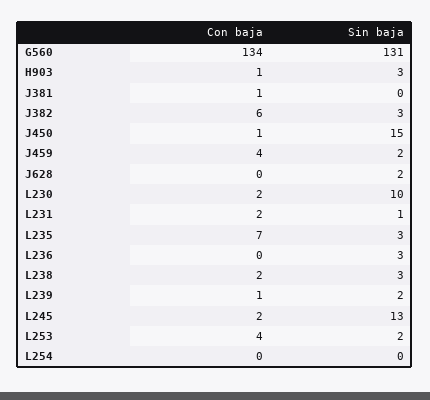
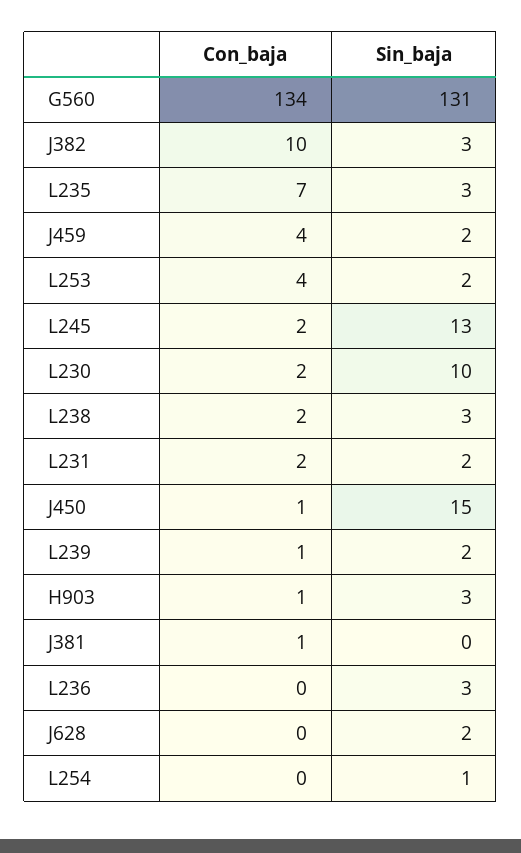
  {
    "Con baja": {
      "G560": 134,
      "H903": 1,
      "J381": 1,
-     "J382": 6,
+     "J382": 10,
      "J450": 1,
      "J459": 4,
      "J628": 0,
      "L230": 2,
      "L231": 2,
      "L235": 7,
      "L236": 0,
      "L238": 2,
      "L239": 1,
      "L245": 2,
      "L253": 4,
      "L254": 0
    },
    "Sin baja": {
      "G560": 131,
      "H903": 3,
      "J381": 0,
      "J382": 3,
      "J450": 15,
      "J459": 2,
      "J628": 2,
      "L230": 10,
-     "L231": 1,
+     "L231": 2,
      "L235": 3,
      "L236": 3,
      "L238": 3,
      "L239": 2,
      "L245": 13,
      "L253": 2,
-     "L254": 0
+     "L254": 1
    }
  }

